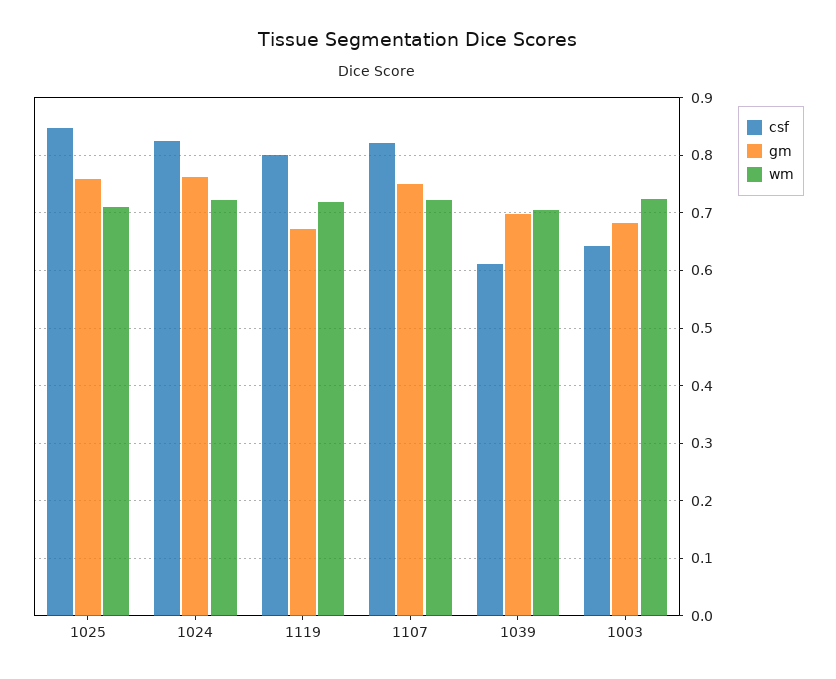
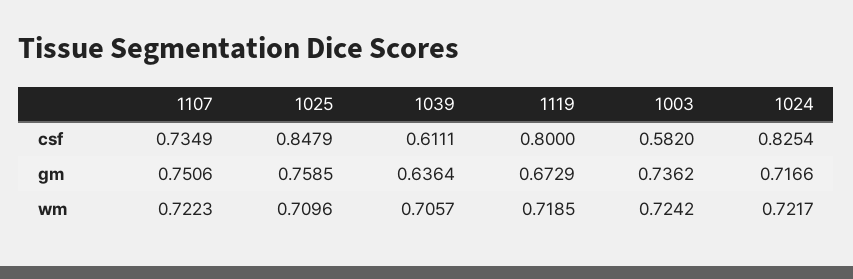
  {
    "csf": {
      "1025": 0.8479,
      "1024": 0.8254,
      "1119": 0.8,
-     "1107": 0.82,
+     "1107": 0.7349,
      "1039": 0.6111,
-     "1003": 0.64
+     "1003": 0.582
    },
    "gm": {
      "1025": 0.7585,
-     "1024": 0.76,
+     "1024": 0.7166,
      "1119": 0.6729,
      "1107": 0.7506,
-     "1039": 0.7,
+     "1039": 0.6364,
-     "1003": 0.68
+     "1003": 0.7362
    },
    "wm": {
      "1025": 0.7096,
      "1024": 0.7217,
      "1119": 0.7185,
      "1107": 0.7223,
      "1039": 0.7057,
      "1003": 0.7242
    }
  }

